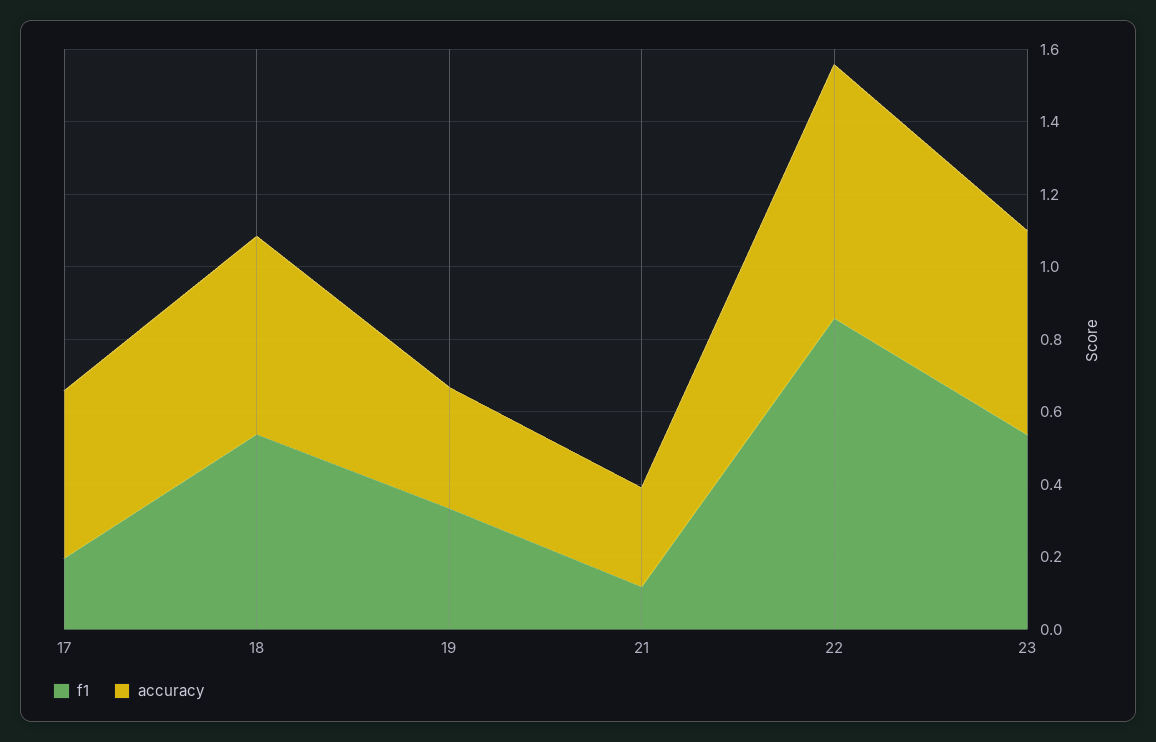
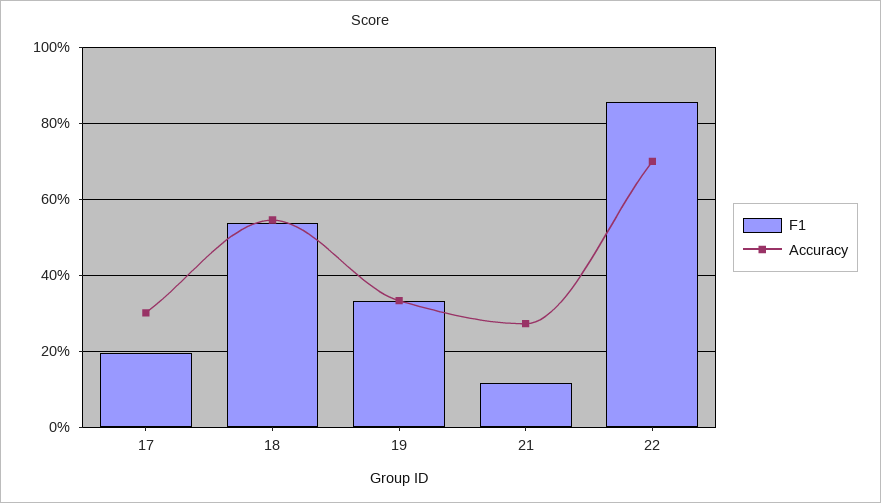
  {
    "f1": {
      "17": 0.2,
      "18": 0.54,
      "19": 0.34,
      "21": 0.12,
-     "22": 0.86,
+     "22": 0.86
-     "23": 0.55
    },
    "accuracy": {
-     "17": 0.45,
+     "17": 0.3,
      "18": 0.54,
      "19": 0.34,
      "21": 0.28,
-     "22": 0.7,
+     "22": 0.7
-     "23": 0.55
    }
  }

